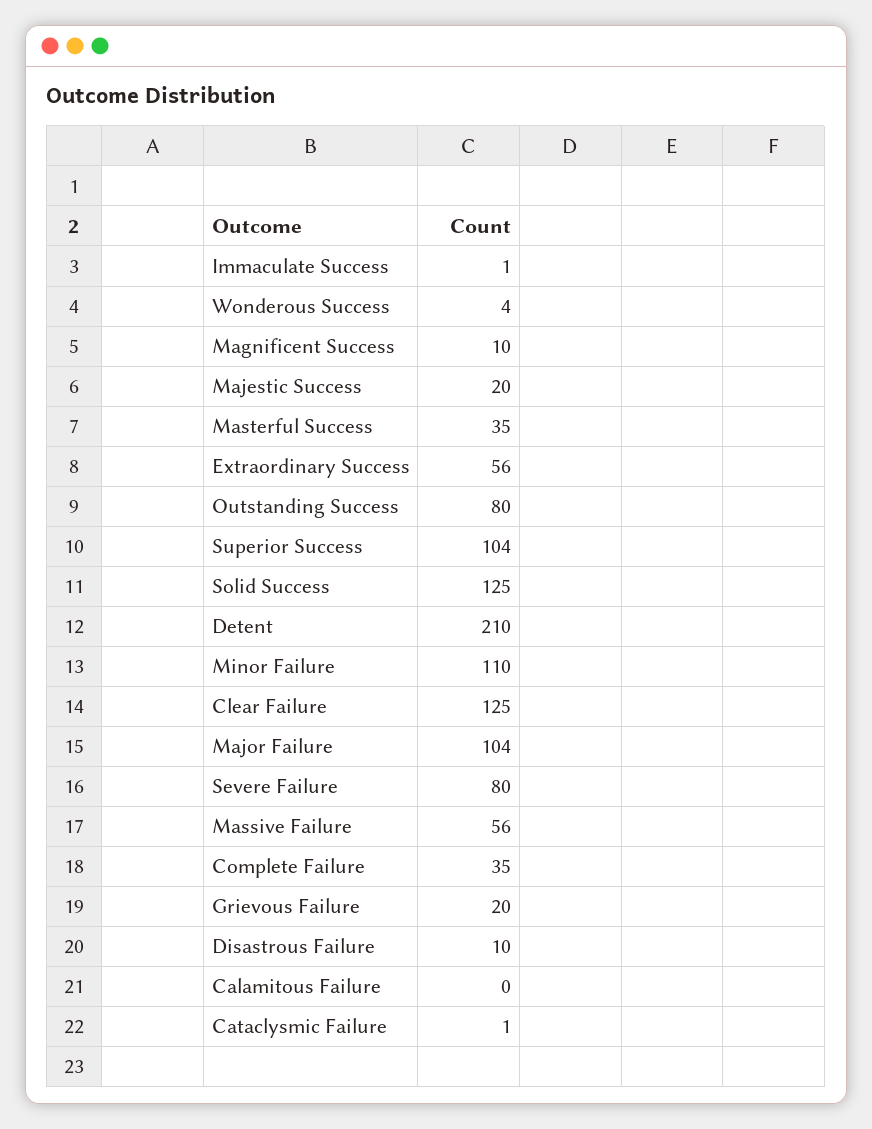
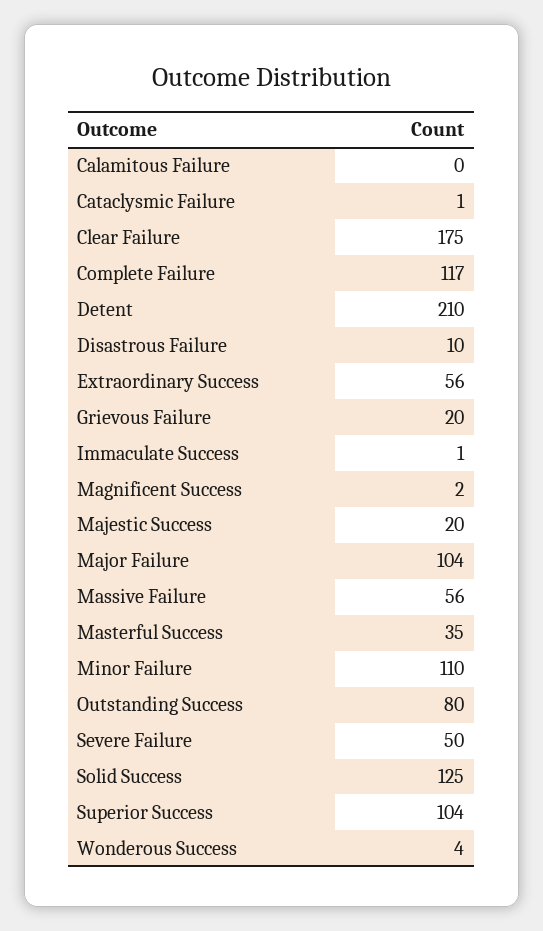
  {
    "Immaculate Success": 1,
    "Wonderous Success": 4,
-   "Magnificent Success": 10,
+   "Magnificent Success": 2,
    "Majestic Success": 20,
    "Masterful Success": 35,
    "Extraordinary Success": 56,
    "Outstanding Success": 80,
    "Superior Success": 104,
    "Solid Success": 125,
    "Detent": 210,
    "Minor Failure": 110,
-   "Clear Failure": 125,
+   "Clear Failure": 175,
    "Major Failure": 104,
-   "Severe Failure": 80,
+   "Severe Failure": 50,
    "Massive Failure": 56,
-   "Complete Failure": 35,
+   "Complete Failure": 117,
    "Grievous Failure": 20,
    "Disastrous Failure": 10,
    "Calamitous Failure": 0,
    "Cataclysmic Failure": 1
  }

